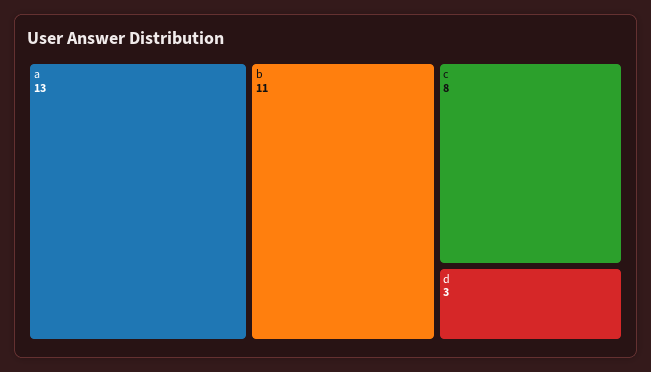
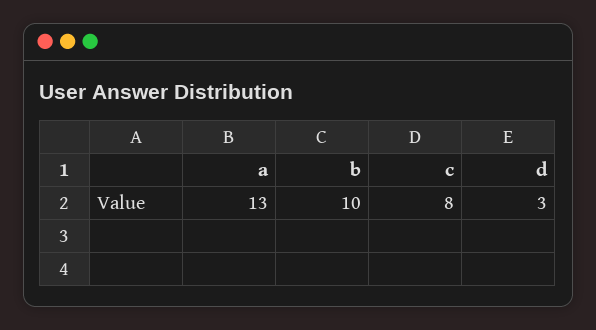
  {
    "a": 13,
-   "b": 11,
+   "b": 10,
    "c": 8,
    "d": 3
  }

